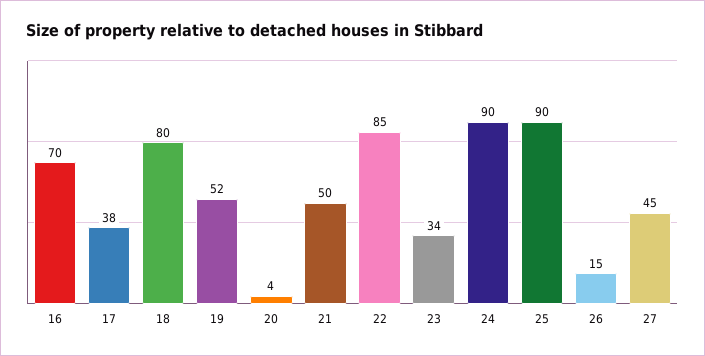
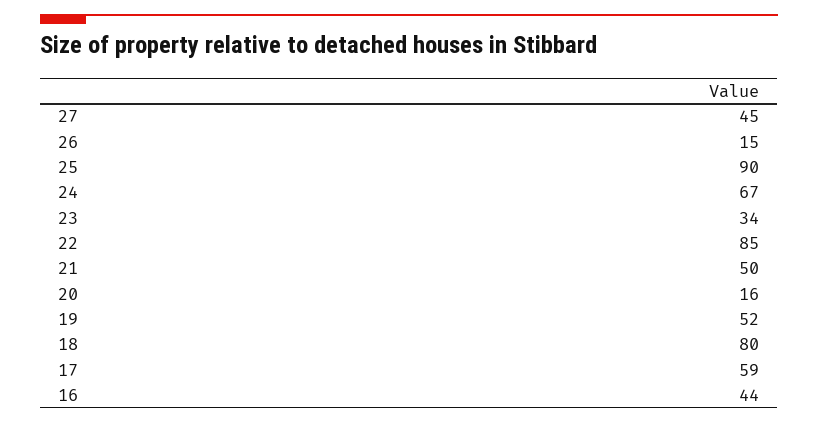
  {
-   "16": 70,
+   "16": 44,
-   "17": 38,
+   "17": 59,
    "18": 80,
    "19": 52,
-   "20": 4,
+   "20": 16,
    "21": 50,
    "22": 85,
    "23": 34,
-   "24": 90,
+   "24": 67,
    "25": 90,
    "26": 15,
    "27": 45
  }

